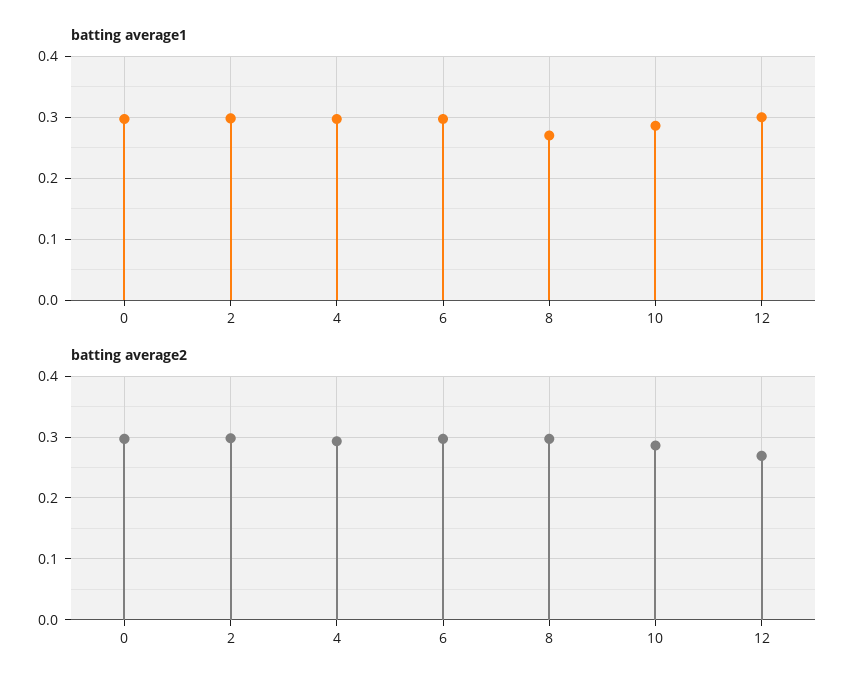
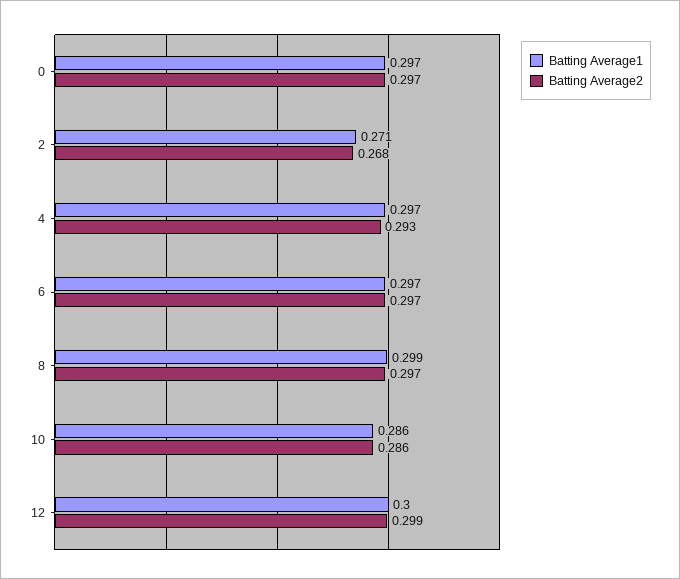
  {
    "batting average1": {
      "0": 0.297,
-     "2": 0.3,
+     "2": 0.271,
      "4": 0.297,
      "6": 0.297,
-     "8": 0.27,
+     "8": 0.299,
      "10": 0.286,
      "12": 0.3
    },
    "batting average2": {
      "0": 0.297,
-     "2": 0.3,
+     "2": 0.268,
      "4": 0.293,
      "6": 0.297,
      "8": 0.297,
      "10": 0.286,
-     "12": 0.27
+     "12": 0.299
    }
  }

